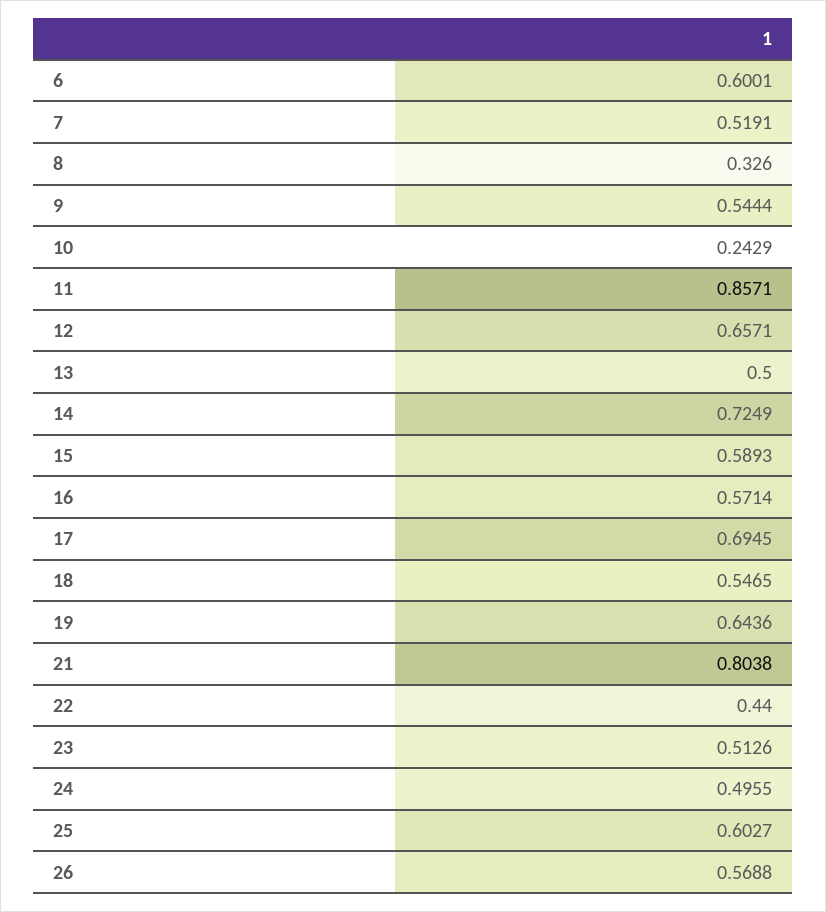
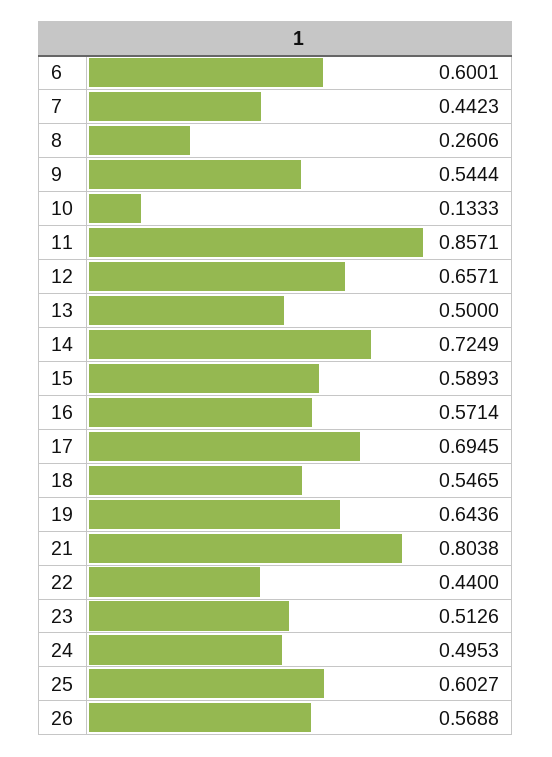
  {
    "6": 0.6001,
-   "7": 0.5191,
+   "7": 0.4423,
-   "8": 0.326,
+   "8": 0.2606,
    "9": 0.5444,
-   "10": 0.2429,
+   "10": 0.1333,
    "11": 0.8571,
    "12": 0.6571,
    "13": 0.5,
    "14": 0.7249,
    "15": 0.5893,
    "16": 0.5714,
    "17": 0.6945,
    "18": 0.5465,
    "19": 0.6436,
    "21": 0.8038,
    "22": 0.44,
    "23": 0.5126,
-   "24": 0.4955,
+   "24": 0.4953,
    "25": 0.6027,
    "26": 0.5688
  }

